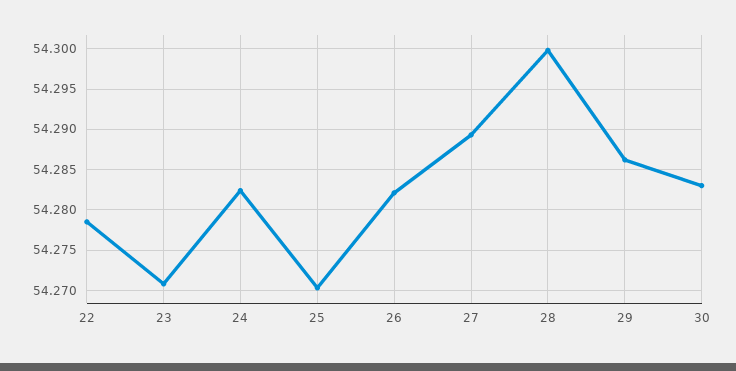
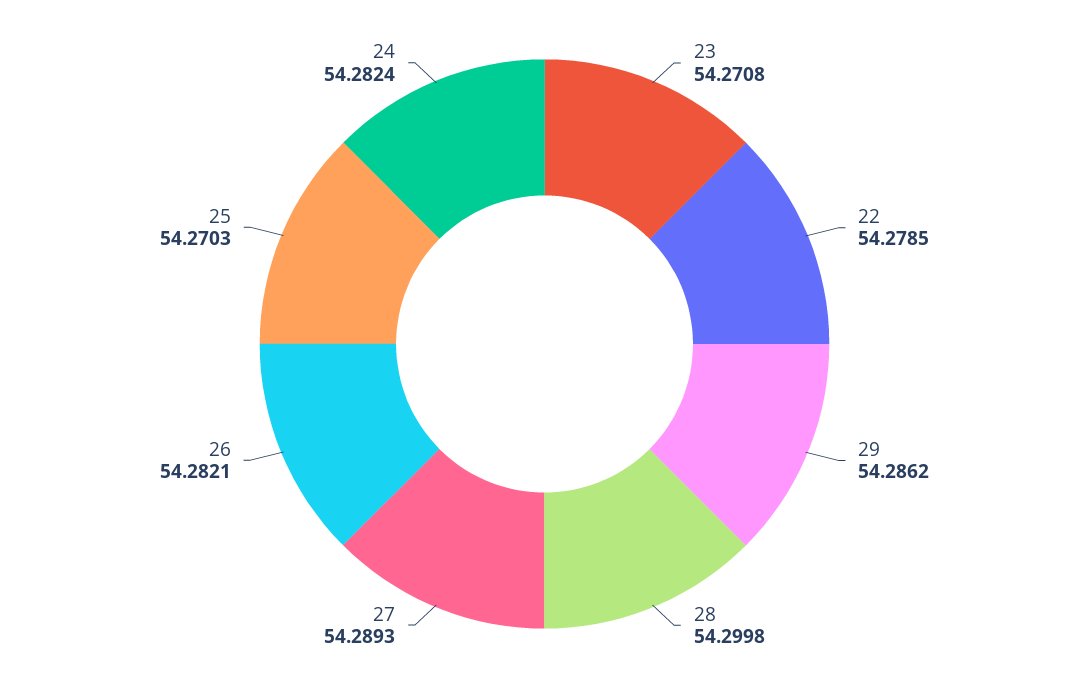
  {
    "22": 54.2785,
    "23": 54.2708,
    "24": 54.2824,
    "25": 54.2703,
    "26": 54.2821,
    "27": 54.2893,
    "28": 54.2998,
-   "29": 54.2862,
+   "29": 54.2862
-   "30": 54.283
  }

